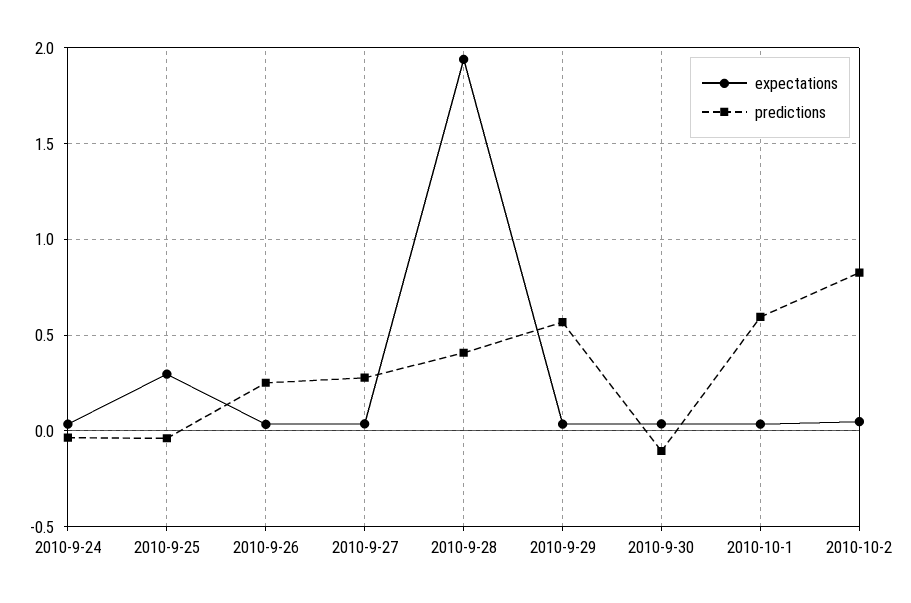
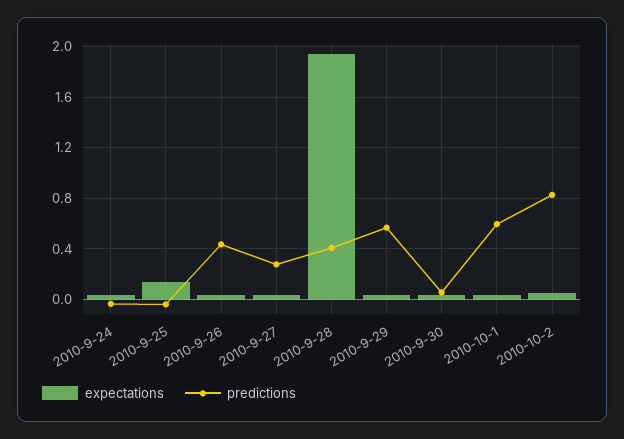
  {
    "expectations": {
      "2010-9-24": 0.05,
-     "2010-9-25": 0.3,
+     "2010-9-25": 0.15,
      "2010-9-26": 0.05,
      "2010-9-27": 0.05,
      "2010-9-28": 1.95,
      "2010-9-29": 0.05,
      "2010-9-30": 0.05,
      "2010-10-1": 0.05,
      "2010-10-2": 0.05
    },
    "predictions": {
      "2010-9-24": -0.05,
      "2010-9-25": -0.05,
-     "2010-9-26": 0.25,
+     "2010-9-26": 0.45,
      "2010-9-27": 0.3,
      "2010-9-28": 0.4,
      "2010-9-29": 0.55,
-     "2010-9-30": -0.1,
+     "2010-9-30": 0.05,
      "2010-10-1": 0.6,
      "2010-10-2": 0.85
    }
  }

